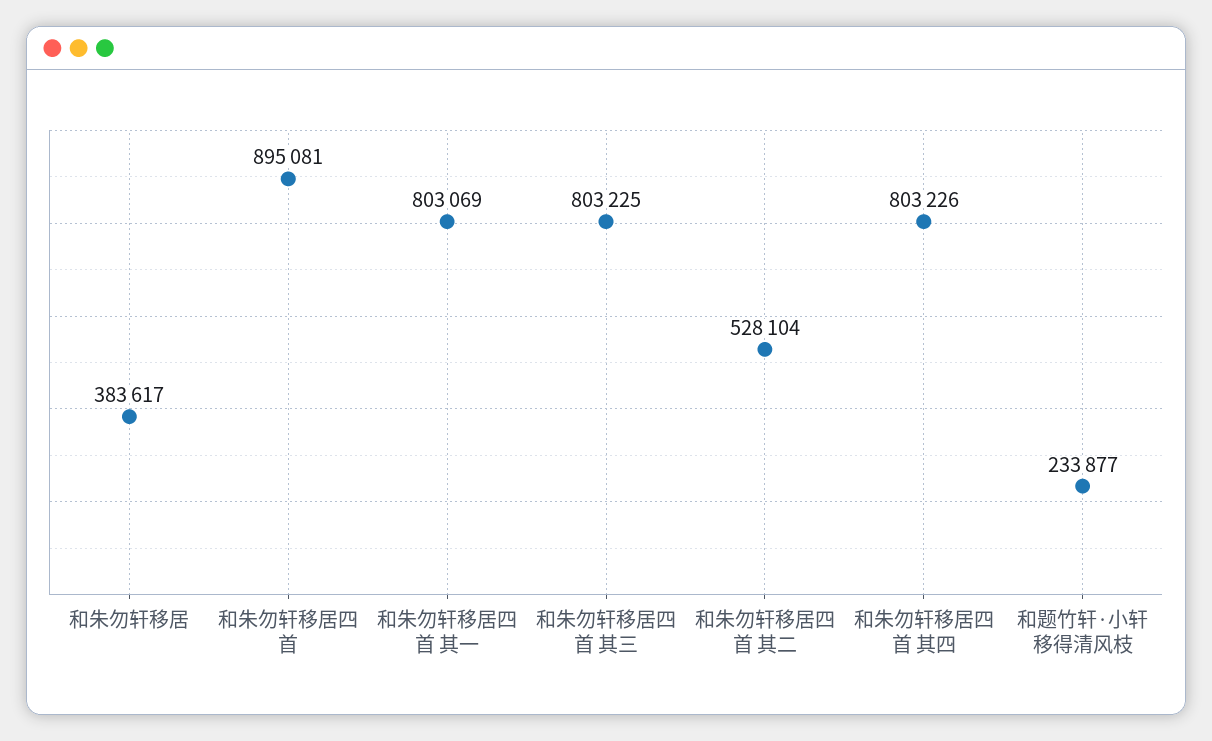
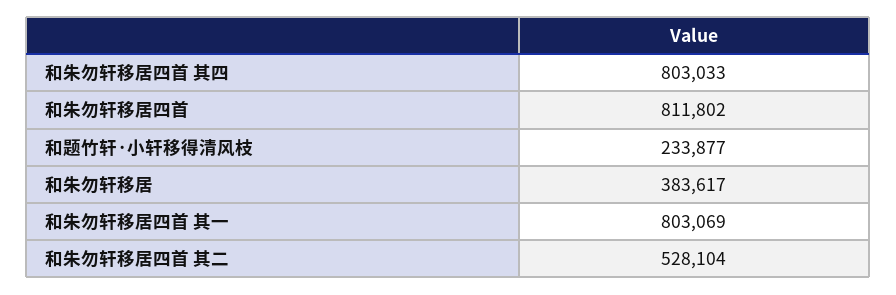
  {
    "和朱勿轩移居": 383617,
-   "和朱勿轩移居四首": 895081,
+   "和朱勿轩移居四首": 811802,
    "和朱勿轩移居四首 其一": 803069,
-   "和朱勿轩移居四首 其三": 803225,
    "和朱勿轩移居四首 其二": 528104,
-   "和朱勿轩移居四首 其四": 803226,
+   "和朱勿轩移居四首 其四": 803033,
    "和题竹轩·小轩移得清风枝": 233877
  }

